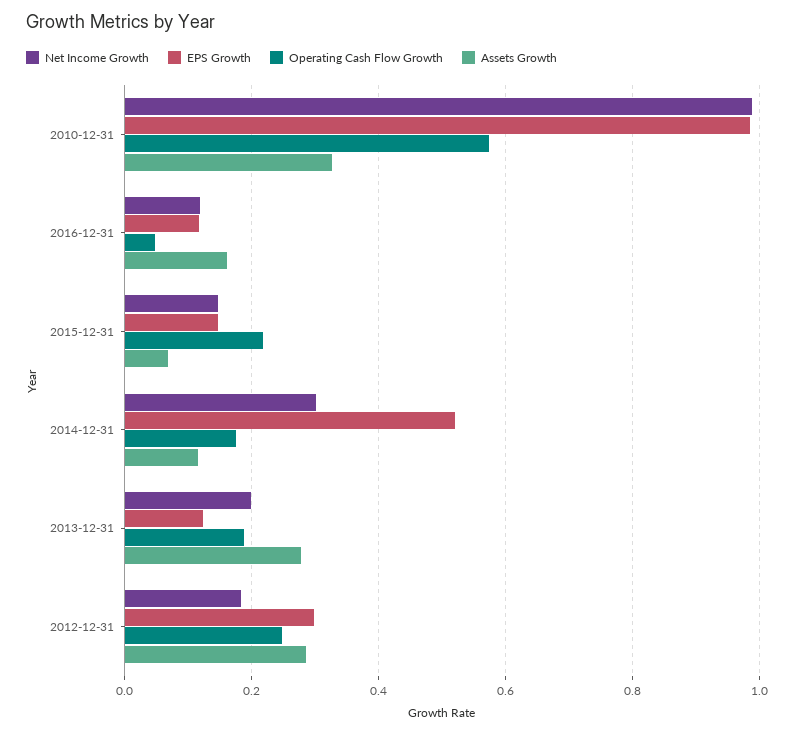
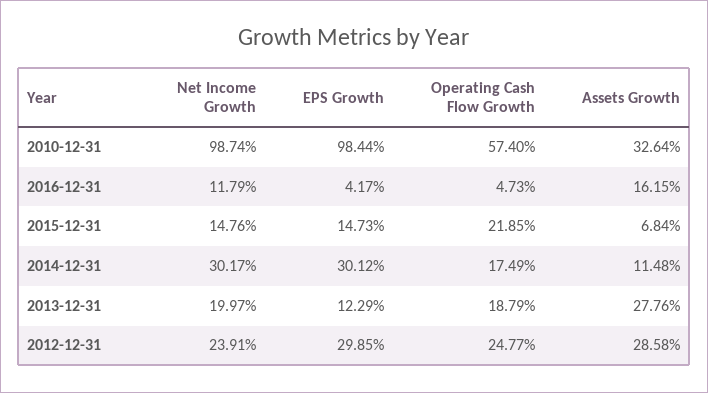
  {
    "Net Income Growth": {
      "2010-12-31": 0.9874,
      "2016-12-31": 0.1179,
      "2015-12-31": 0.1476,
      "2014-12-31": 0.3017,
      "2013-12-31": 0.1997,
-     "2012-12-31": 0.18
+     "2012-12-31": 0.2391
    },
    "EPS Growth": {
      "2010-12-31": 0.9844,
-     "2016-12-31": 0.12,
+     "2016-12-31": 0.0417,
      "2015-12-31": 0.1473,
-     "2014-12-31": 0.52,
+     "2014-12-31": 0.3012,
      "2013-12-31": 0.1229,
      "2012-12-31": 0.2985
    },
    "Operating Cash Flow Growth": {
      "2010-12-31": 0.574,
      "2016-12-31": 0.0473,
      "2015-12-31": 0.2185,
      "2014-12-31": 0.1749,
      "2013-12-31": 0.1879,
      "2012-12-31": 0.2477
    },
    "Assets Growth": {
      "2010-12-31": 0.3264,
      "2016-12-31": 0.1615,
      "2015-12-31": 0.0684,
      "2014-12-31": 0.1148,
      "2013-12-31": 0.2776,
      "2012-12-31": 0.2858
    }
  }

